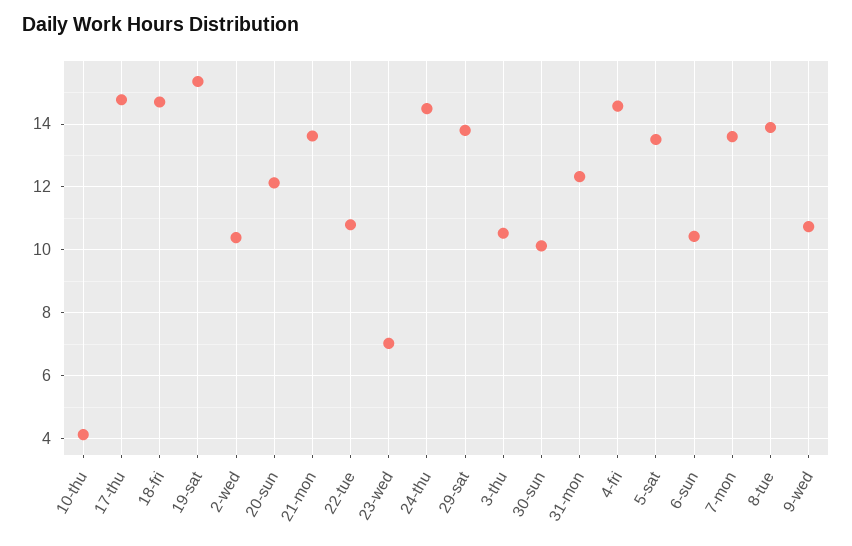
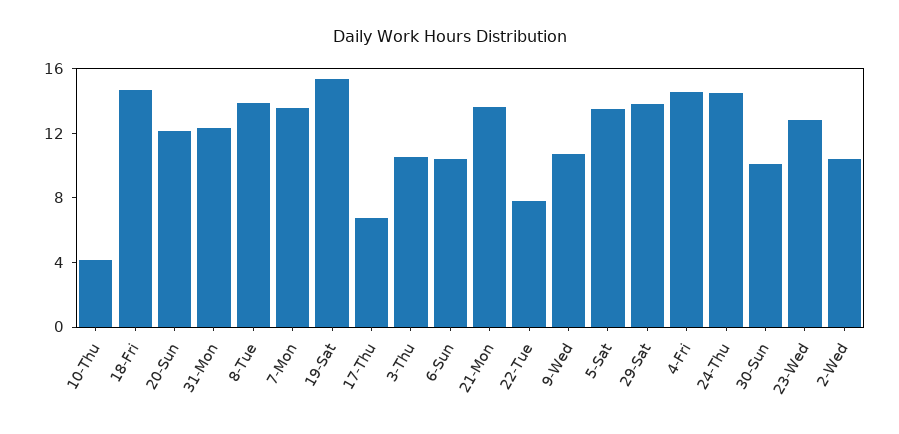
  {
    "10-thu": 4.2,
-   "17-thu": 14.8,
+   "17-thu": 7,
    "18-fri": 14.8,
    "19-sat": 15.4,
    "2-wed": 10.4,
    "20-sun": 12.2,
    "21-mon": 13.6,
-   "22-tue": 10.8,
+   "22-tue": 8,
-   "23-wed": 7,
+   "23-wed": 13,
    "24-thu": 14.4,
    "29-sat": 13.8,
    "3-thu": 10.6,
    "30-sun": 10.2,
    "31-mon": 12.4,
    "4-fri": 14.6,
    "5-sat": 13.6,
    "6-sun": 10.4,
    "7-mon": 13.6,
    "8-tue": 13.8,
    "9-wed": 10.8
  }

